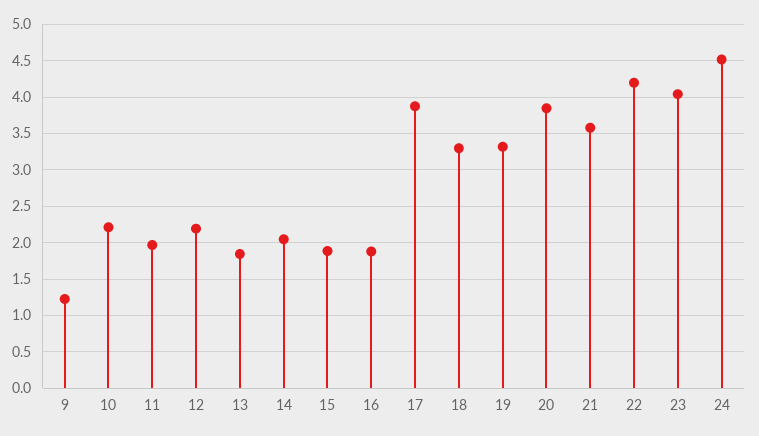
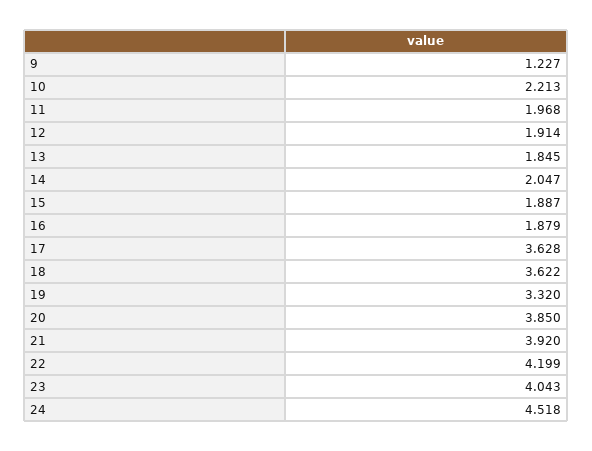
  {
    "9": 1.227,
    "10": 2.213,
    "11": 1.968,
-   "12": 2.2,
+   "12": 1.914,
    "13": 1.845,
    "14": 2.047,
    "15": 1.887,
    "16": 1.879,
-   "17": 3.9,
+   "17": 3.628,
-   "18": 3.3,
+   "18": 3.622,
    "19": 3.32,
    "20": 3.85,
-   "21": 3.6,
+   "21": 3.92,
    "22": 4.199,
    "23": 4.043,
    "24": 4.518
  }

